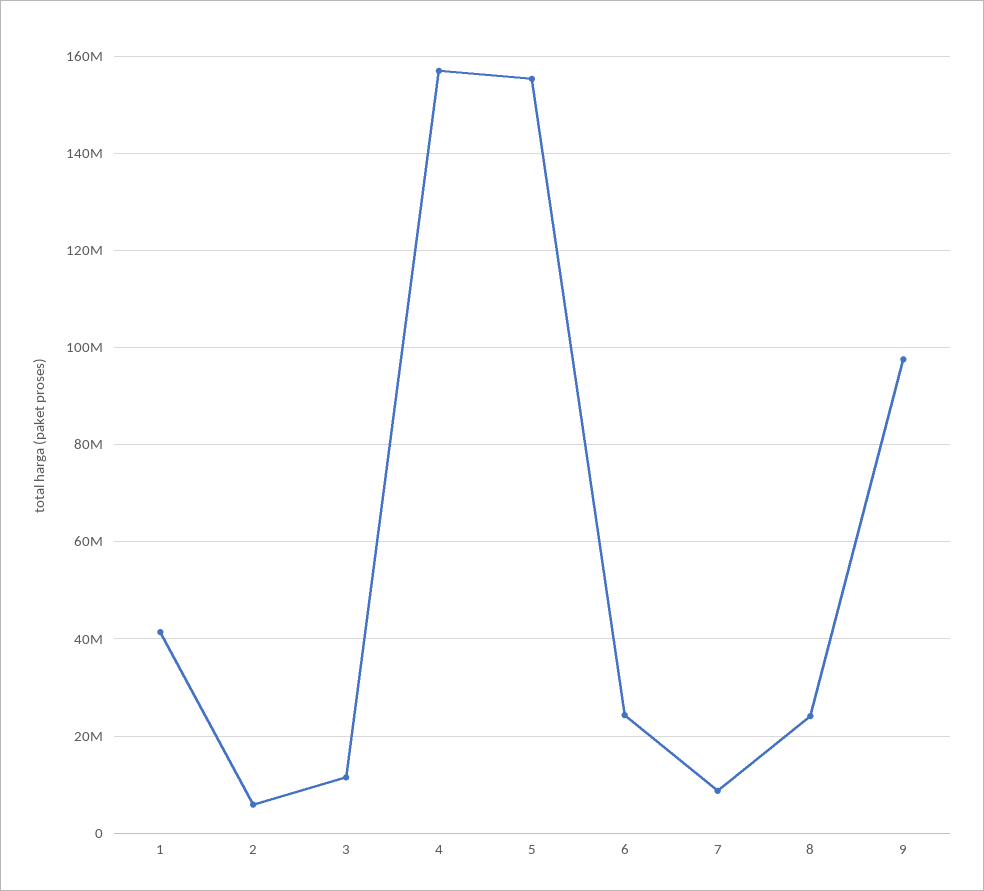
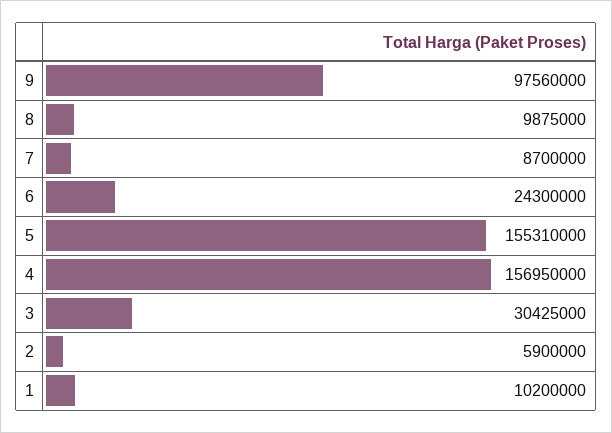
  {
-   "1": 42000000,
+   "1": 10200000,
    "2": 5900000,
-   "3": 12000000,
+   "3": 30425000,
    "4": 156950000,
    "5": 155310000,
    "6": 24300000,
    "7": 8700000,
-   "8": 24000000,
+   "8": 9875000,
    "9": 97560000
  }

